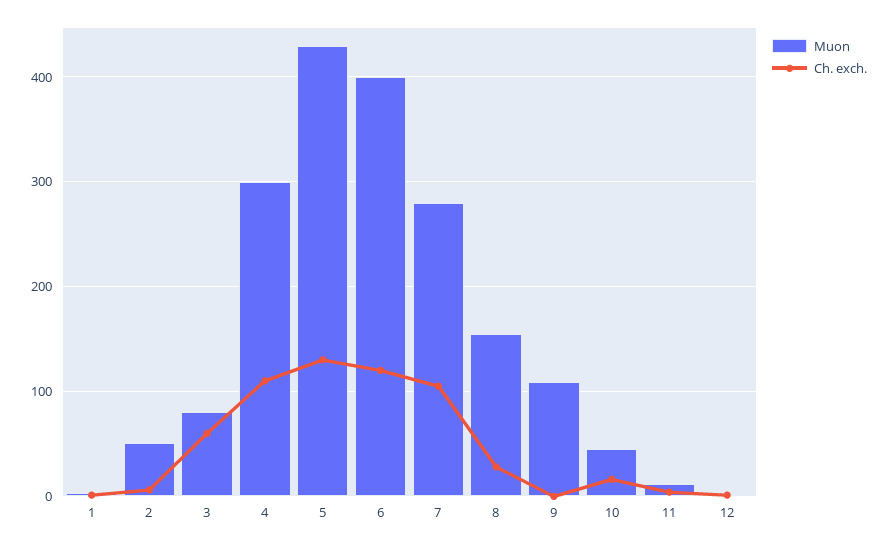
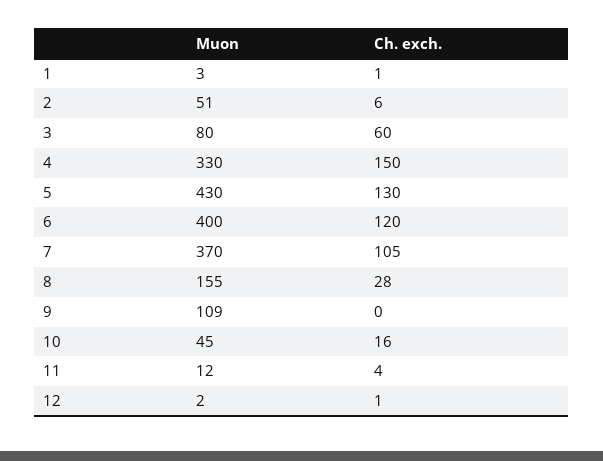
  {
    "Muon": {
      "1": 3,
      "2": 51,
      "3": 80,
-     "4": 300,
+     "4": 330,
      "5": 430,
      "6": 400,
-     "7": 280,
+     "7": 370,
      "8": 155,
      "9": 109,
      "10": 45,
      "11": 12,
      "12": 2
    },
    "Ch. exch.": {
      "1": 1,
      "2": 6,
      "3": 60,
-     "4": 110,
+     "4": 150,
      "5": 130,
      "6": 120,
      "7": 105,
      "8": 28,
      "9": 0,
      "10": 16,
      "11": 4,
      "12": 1
    }
  }

